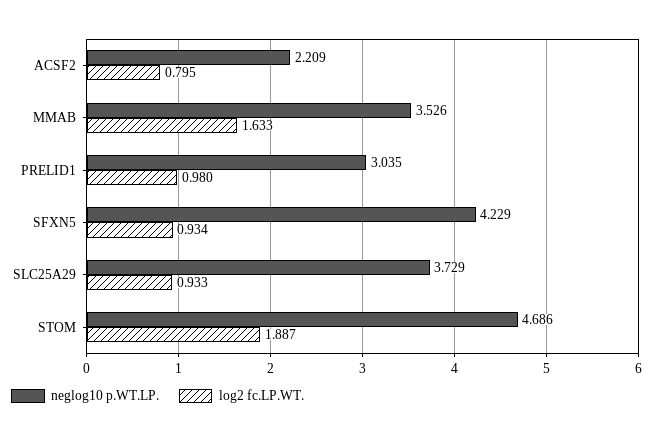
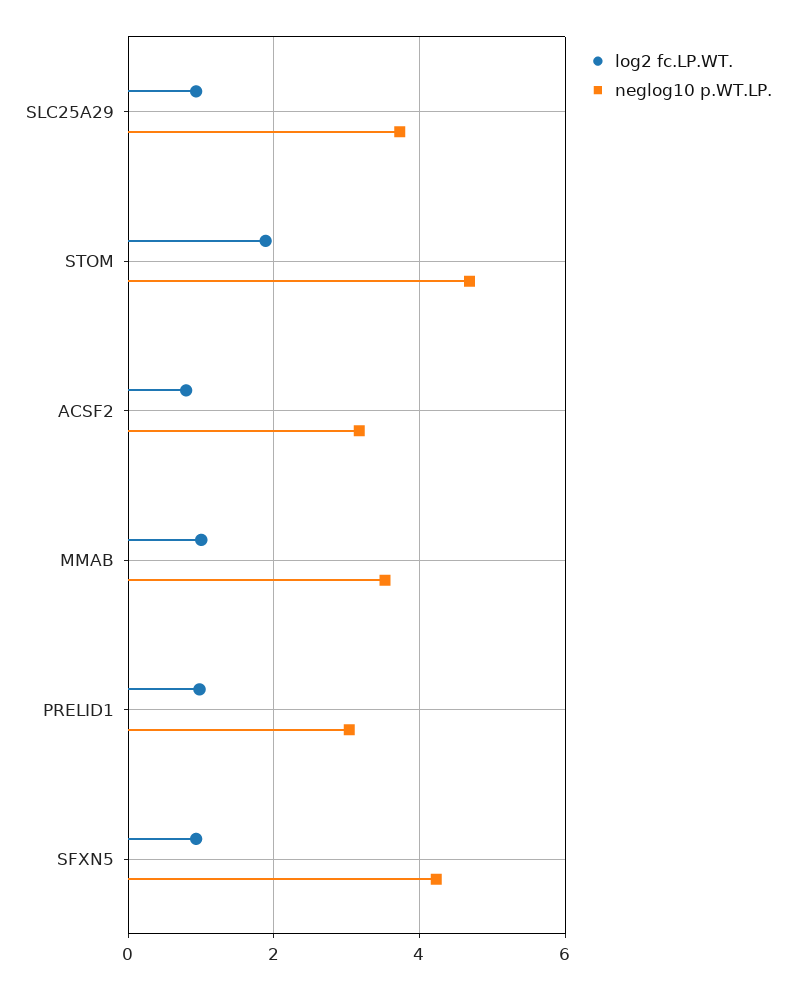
  {
    "neglog10 p.WT.LP.": {
-     "ACSF2": 2.209,
+     "ACSF2": 3.2,
      "MMAB": 3.526,
      "PRELID1": 3.035,
      "SFXN5": 4.229,
      "SLC25A29": 3.729,
      "STOM": 4.686
    },
    "log2 fc.LP.WT.": {
      "ACSF2": 0.795,
-     "MMAB": 1.633,
+     "MMAB": 1,
      "PRELID1": 0.98,
      "SFXN5": 0.934,
      "SLC25A29": 0.933,
      "STOM": 1.887
    }
  }

